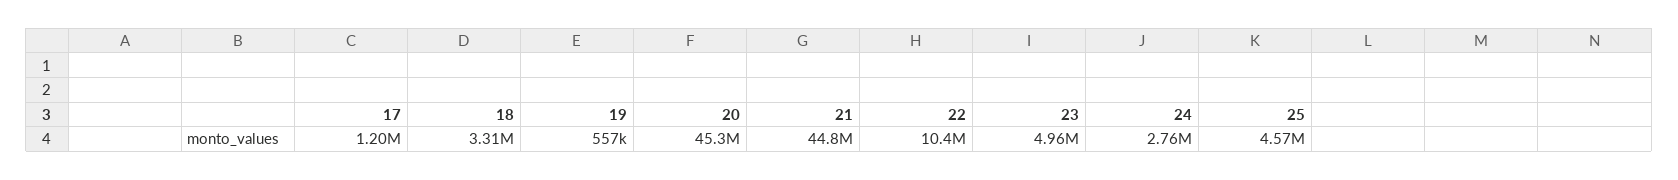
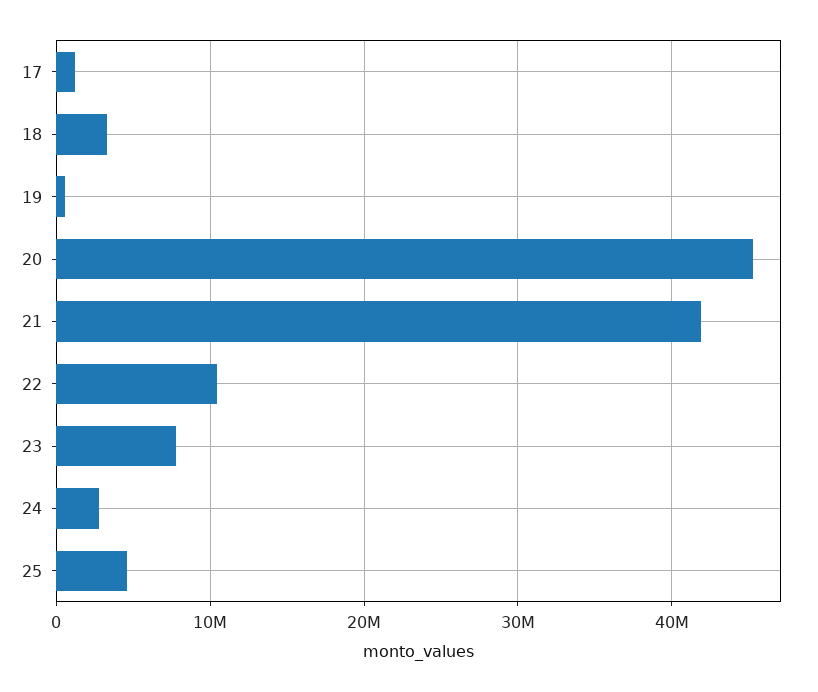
  {
    "17": 1200000,
    "18": 3310000,
    "19": 557000,
    "20": 45300000,
-   "21": 44800000,
+   "21": 42000000,
    "22": 10400000,
-   "23": 4960000,
+   "23": 8000000,
    "24": 2760000,
    "25": 4570000
  }

